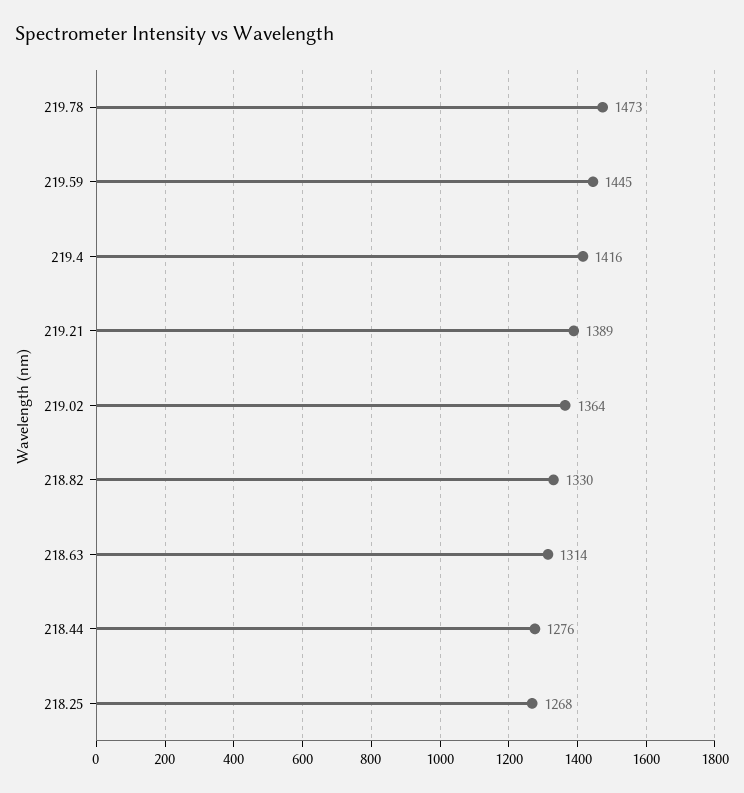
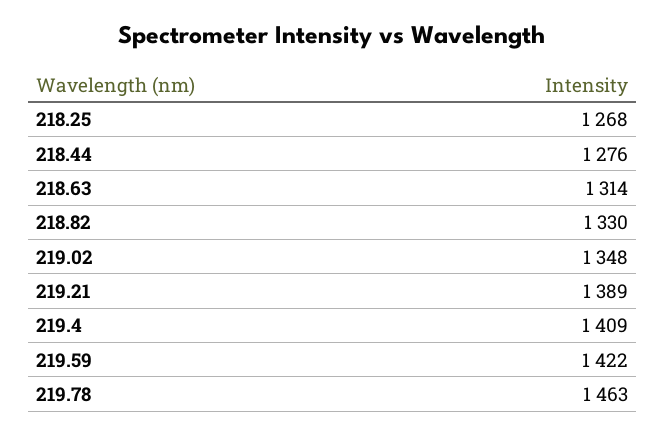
  {
-   "219.78": 1473,
+   "219.78": 1463,
-   "219.59": 1445,
+   "219.59": 1422,
-   "219.4": 1416,
+   "219.4": 1409,
    "219.21": 1389,
-   "219.02": 1364,
+   "219.02": 1348,
    "218.82": 1330,
    "218.63": 1314,
    "218.44": 1276,
    "218.25": 1268
  }

